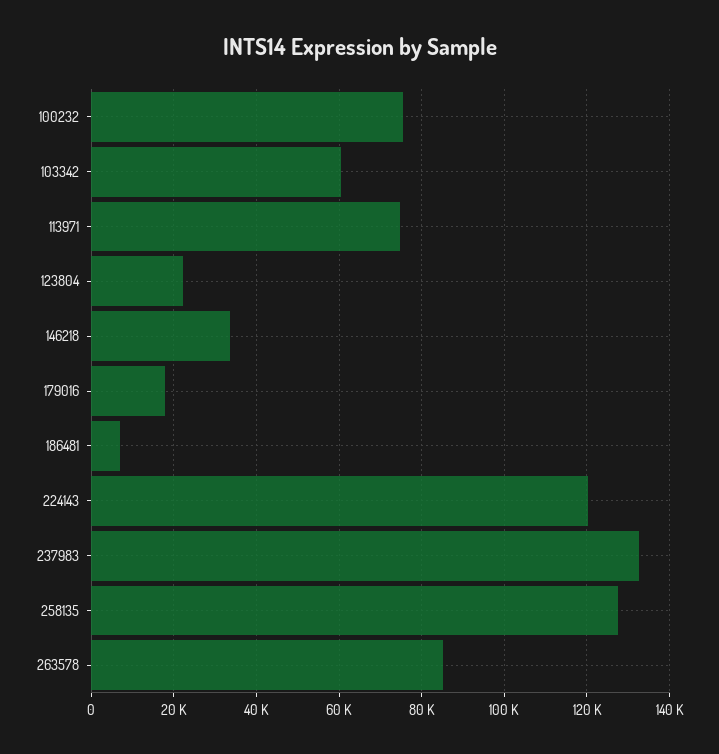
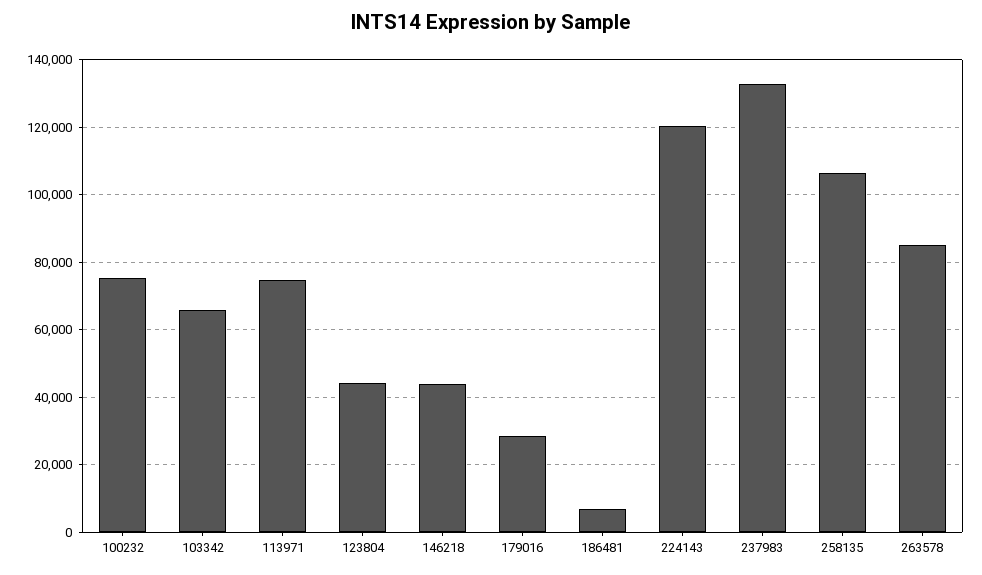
  {
    "100232": 76000,
-   "103342": 60000,
+   "103342": 66000,
    "113971": 74000,
-   "123804": 22000,
+   "123804": 44000,
-   "146218": 34000,
+   "146218": 44000,
-   "179016": 18000,
+   "179016": 28000,
    "186481": 6000,
    "224143": 120000,
    "237983": 132000,
-   "258135": 128000,
+   "258135": 106000,
    "263578": 86000
  }

